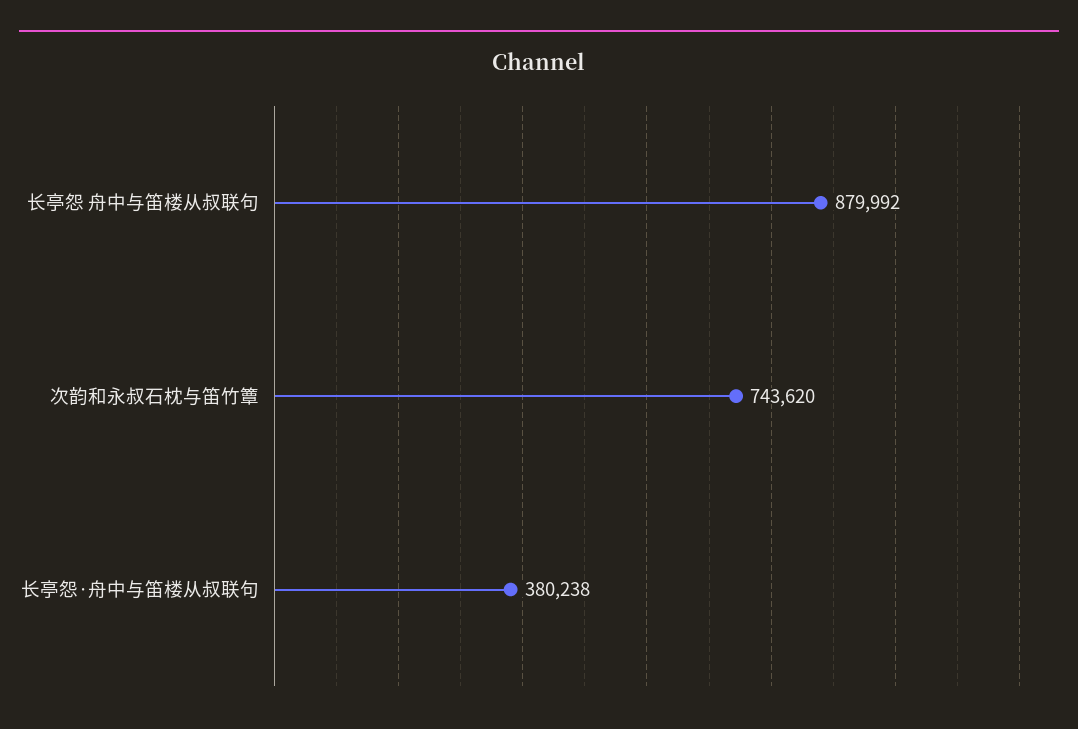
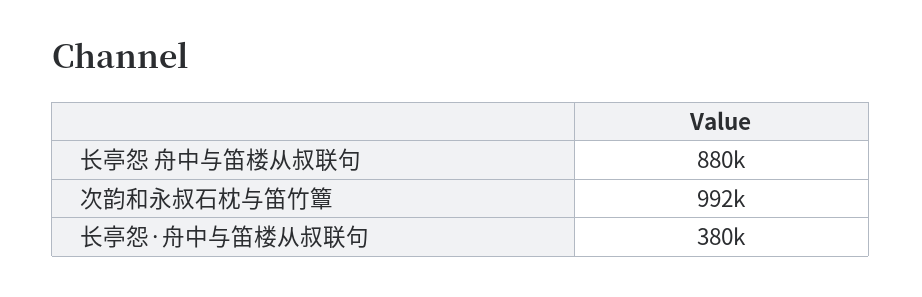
  {
    "长亭怨 舟中与笛楼从叔联句": 879992,
-   "次韵和永叔石枕与笛竹簟": 743620,
+   "次韵和永叔石枕与笛竹簟": 992000,
    "长亭怨·舟中与笛楼从叔联句": 380238
  }

